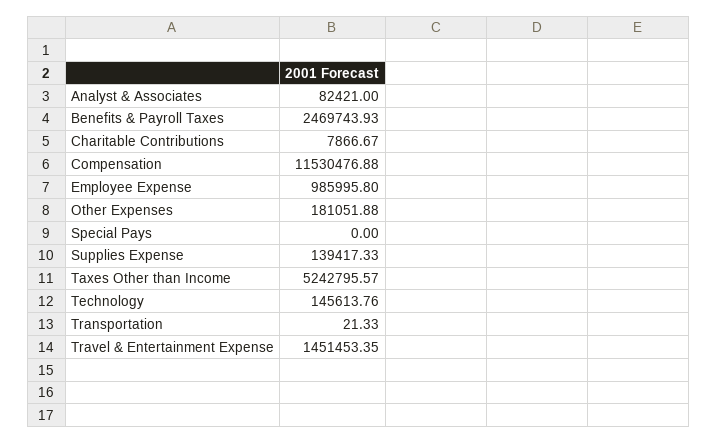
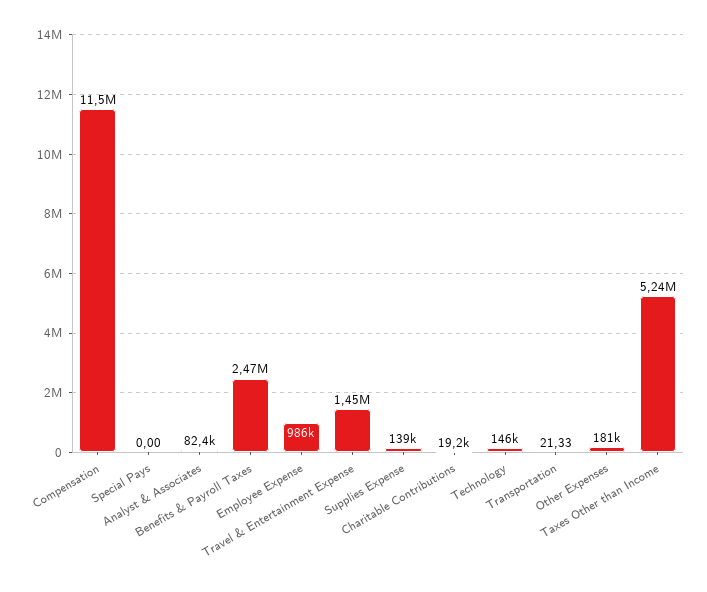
  {
    "Analyst & Associates": 82421,
    "Benefits & Payroll Taxes": 2469743.93,
-   "Charitable Contributions": 7866.67,
+   "Charitable Contributions": 19200,
    "Compensation": 11530476.88,
    "Employee Expense": 985995.8,
    "Other Expenses": 181051.88,
    "Special Pays": 0,
    "Supplies Expense": 139417.33,
    "Taxes Other than Income": 5242795.57,
    "Technology": 145613.76,
    "Transportation": 21.33,
    "Travel & Entertainment Expense": 1451453.35
  }

